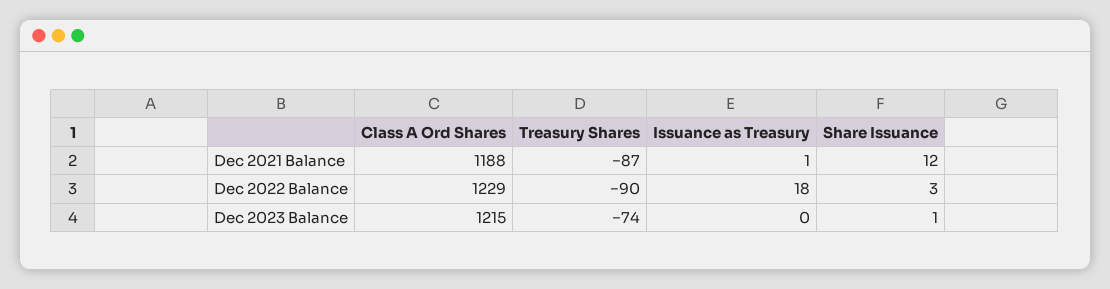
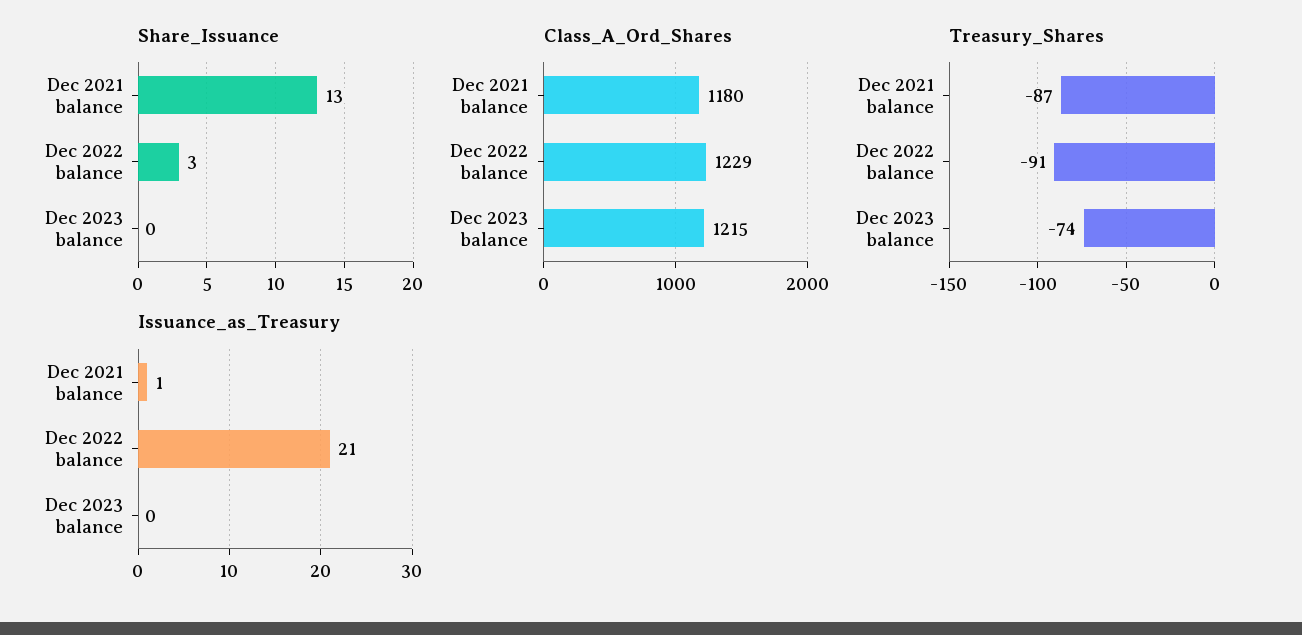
  {
    "Class A Ord Shares": {
-     "Dec 2021 Balance": 1188,
+     "Dec 2021 Balance": 1180,
      "Dec 2022 Balance": 1229,
      "Dec 2023 Balance": 1215
    },
    "Treasury Shares": {
      "Dec 2021 Balance": -87,
-     "Dec 2022 Balance": -90,
+     "Dec 2022 Balance": -91,
      "Dec 2023 Balance": -74
    },
    "Issuance as Treasury": {
      "Dec 2021 Balance": 1,
-     "Dec 2022 Balance": 18,
+     "Dec 2022 Balance": 21,
      "Dec 2023 Balance": 0
    },
    "Share Issuance": {
-     "Dec 2021 Balance": 12,
+     "Dec 2021 Balance": 13,
      "Dec 2022 Balance": 3,
-     "Dec 2023 Balance": 1
+     "Dec 2023 Balance": 0
    }
  }

